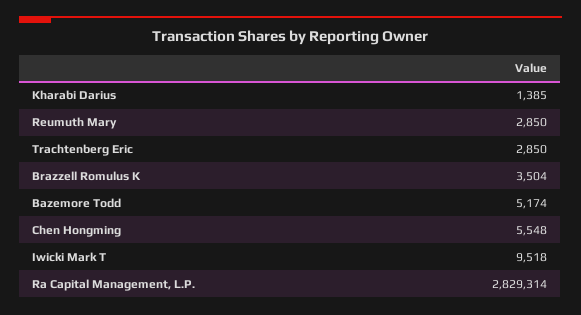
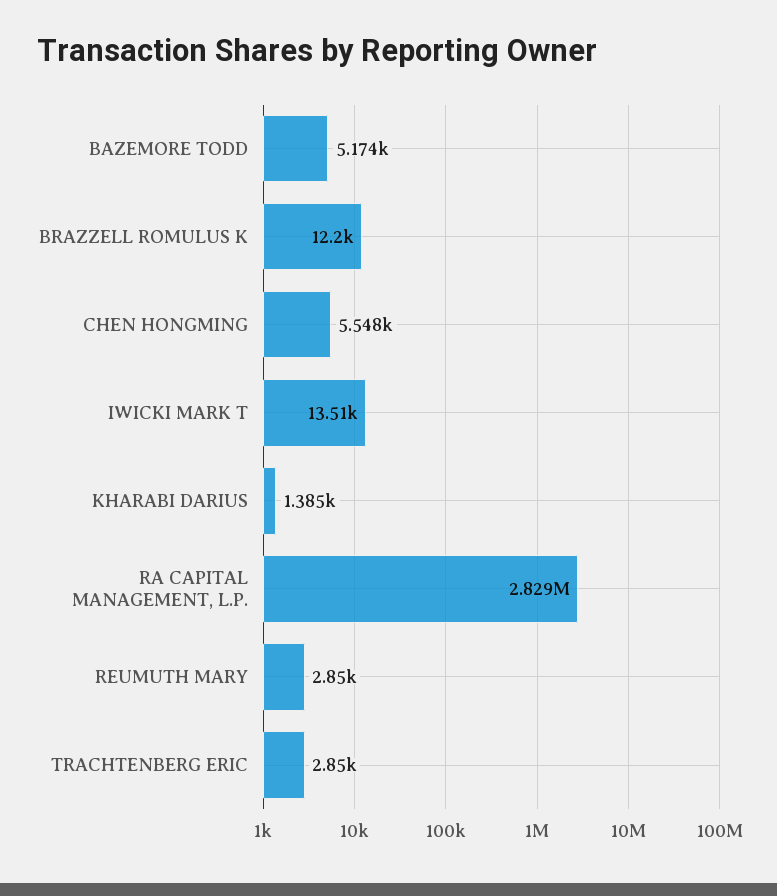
  {
    "Kharabi Darius": 1385,
    "Reumuth Mary": 2850,
    "Trachtenberg Eric": 2850,
-   "Brazzell Romulus K": 3504,
+   "Brazzell Romulus K": 12200,
    "Bazemore Todd": 5174,
    "Chen Hongming": 5548,
-   "Iwicki Mark T": 9518,
+   "Iwicki Mark T": 13510,
    "Ra Capital Management, L.P.": 2829314
  }

